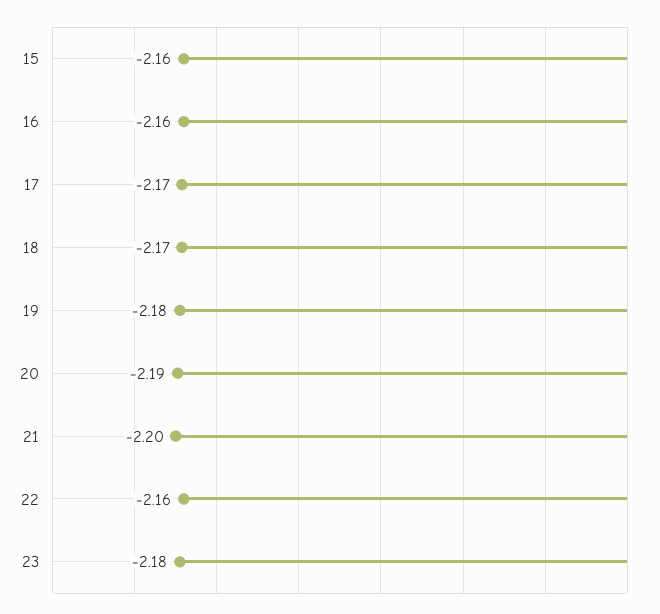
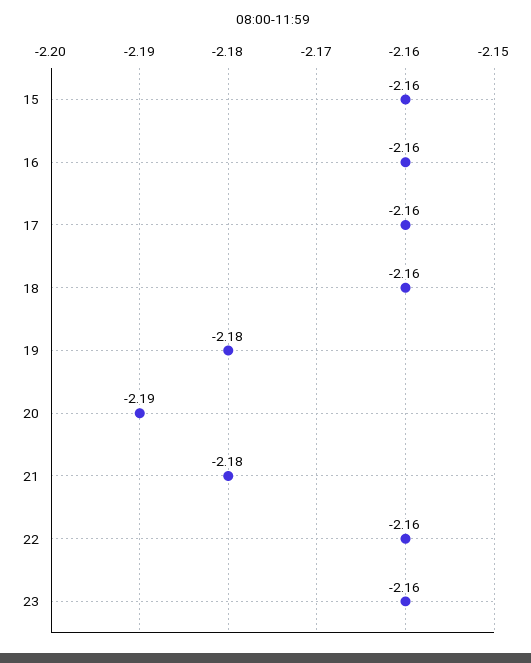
  {
    "15": -2.16,
    "16": -2.16,
-   "17": -2.17,
+   "17": -2.16,
-   "18": -2.17,
+   "18": -2.16,
    "19": -2.18,
    "20": -2.19,
-   "21": -2.2,
+   "21": -2.18,
    "22": -2.16,
-   "23": -2.18
+   "23": -2.16
  }

